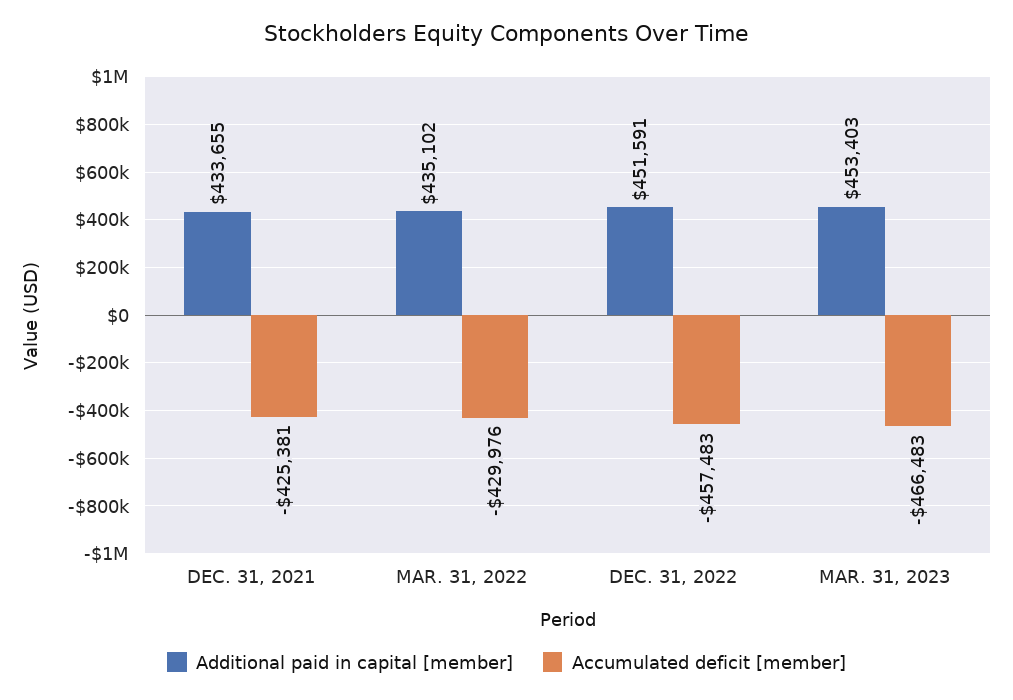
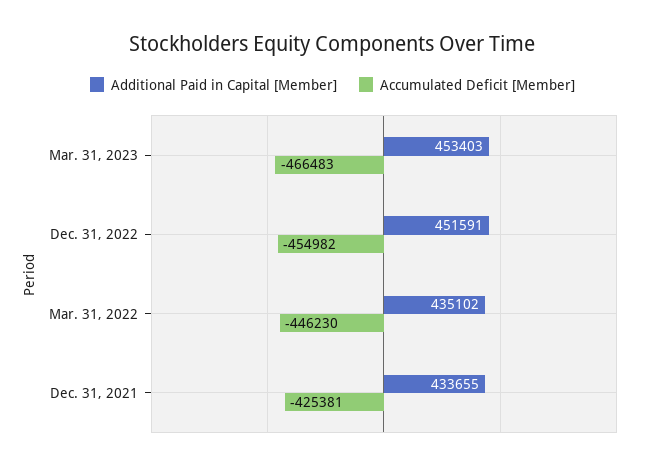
  {
    "Additional paid in capital [member]": {
      "DEC. 31, 2021": 433655,
      "MAR. 31, 2022": 435102,
      "DEC. 31, 2022": 451591,
      "MAR. 31, 2023": 453403
    },
    "Accumulated deficit [member]": {
      "DEC. 31, 2021": -425381,
-     "MAR. 31, 2022": -429976,
+     "MAR. 31, 2022": -446230,
-     "DEC. 31, 2022": -457483,
+     "DEC. 31, 2022": -454982,
      "MAR. 31, 2023": -466483
    }
  }

